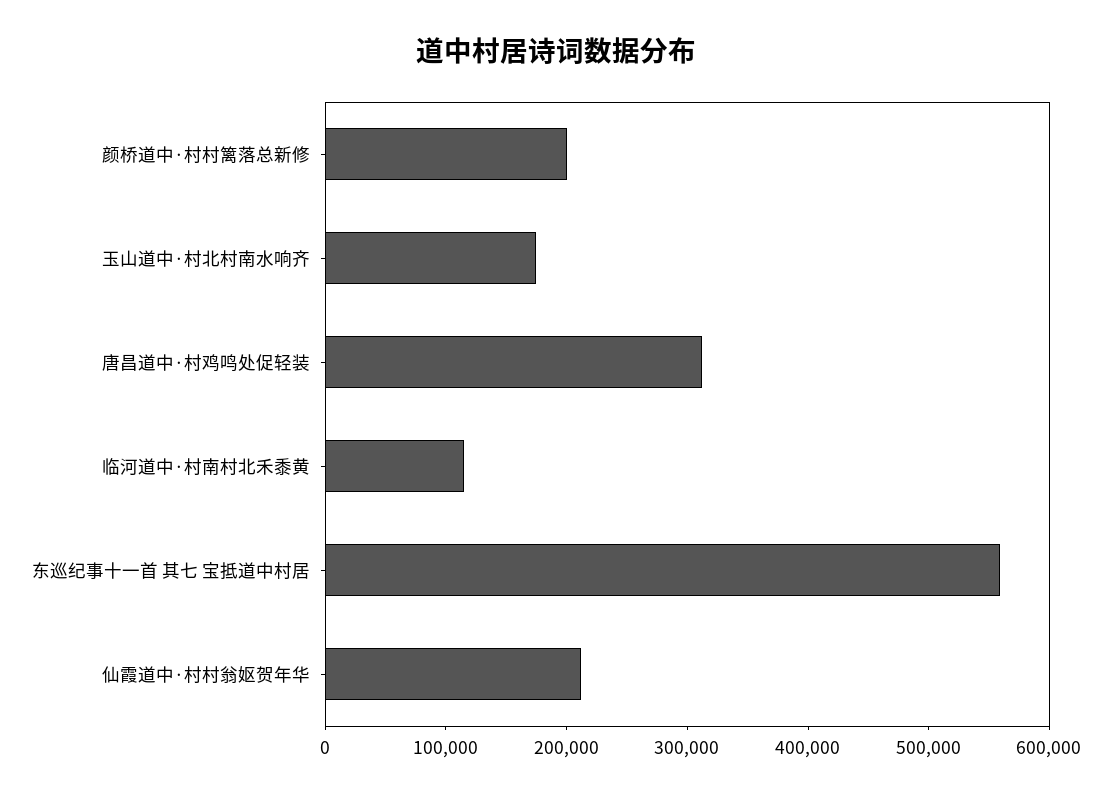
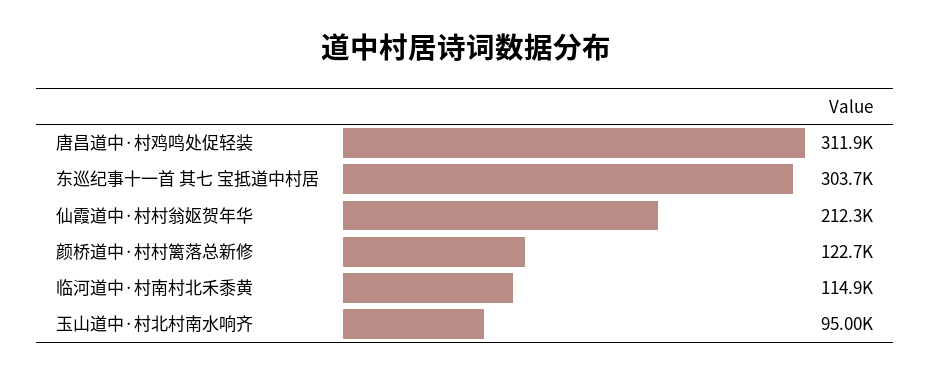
  {
-   "颜桥道中·村村篱落总新修": 200000,
+   "颜桥道中·村村篱落总新修": 122700,
-   "玉山道中·村北村南水响齐": 180000,
+   "玉山道中·村北村南水响齐": 95000,
    "唐昌道中·村鸡鸣处促轻装": 311900,
    "临河道中·村南村北禾黍黄": 114900,
-   "东巡纪事十一首 其七 宝抵道中村居": 560000,
+   "东巡纪事十一首 其七 宝抵道中村居": 303700,
    "仙霞道中·村村翁妪贺年华": 212300
  }

